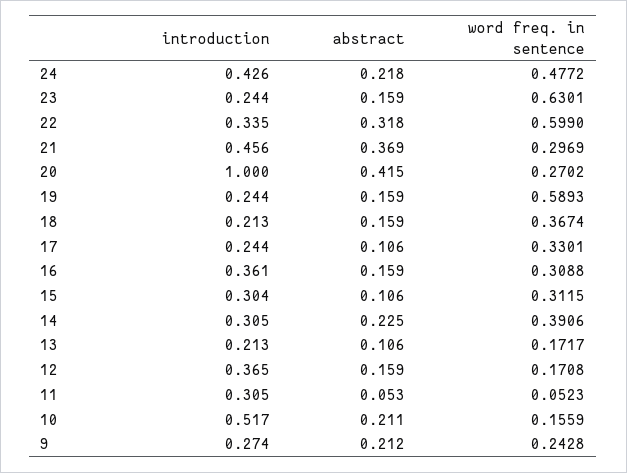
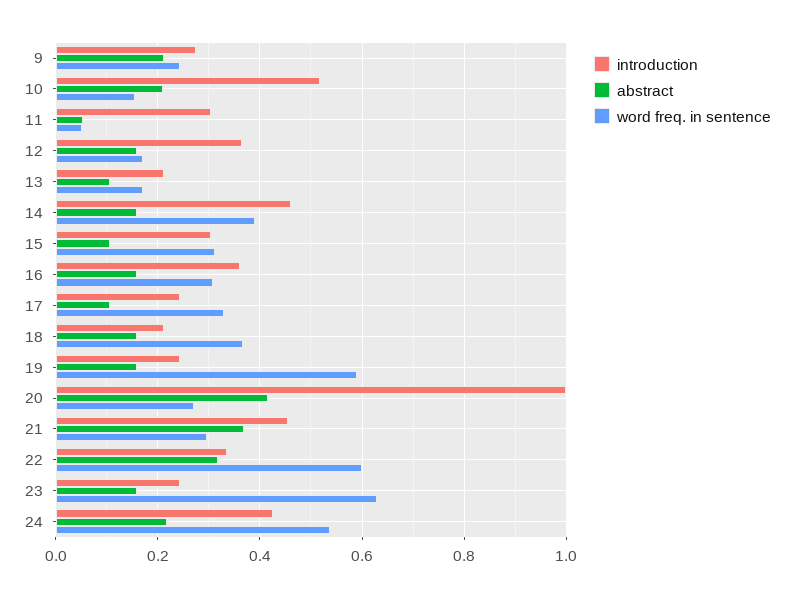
  {
    "introduction": {
      "24": 0.426,
      "23": 0.244,
      "22": 0.335,
      "21": 0.456,
      "20": 1,
      "19": 0.244,
      "18": 0.213,
      "17": 0.244,
      "16": 0.361,
      "15": 0.304,
-     "14": 0.305,
+     "14": 0.46,
      "13": 0.213,
      "12": 0.365,
      "11": 0.305,
      "10": 0.517,
      "9": 0.274
    },
    "abstract": {
      "24": 0.218,
      "23": 0.159,
      "22": 0.318,
      "21": 0.369,
      "20": 0.415,
      "19": 0.159,
      "18": 0.159,
      "17": 0.106,
      "16": 0.159,
      "15": 0.106,
-     "14": 0.225,
+     "14": 0.16,
      "13": 0.106,
      "12": 0.159,
      "11": 0.053,
      "10": 0.211,
      "9": 0.212
    },
    "word freq. in sentence": {
-     "24": 0.4772,
+     "24": 0.54,
      "23": 0.6301,
      "22": 0.599,
      "21": 0.2969,
      "20": 0.2702,
      "19": 0.5893,
      "18": 0.3674,
      "17": 0.3301,
      "16": 0.3088,
      "15": 0.3115,
      "14": 0.3906,
      "13": 0.1717,
      "12": 0.1708,
      "11": 0.0523,
      "10": 0.1559,
      "9": 0.2428
    }
  }

